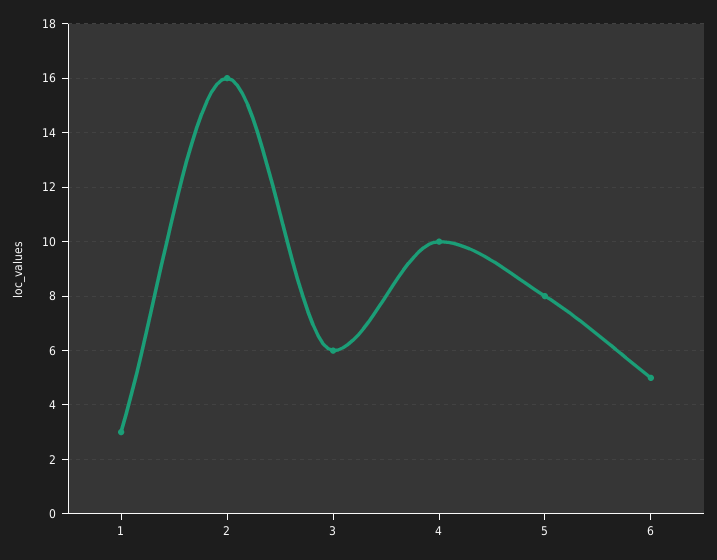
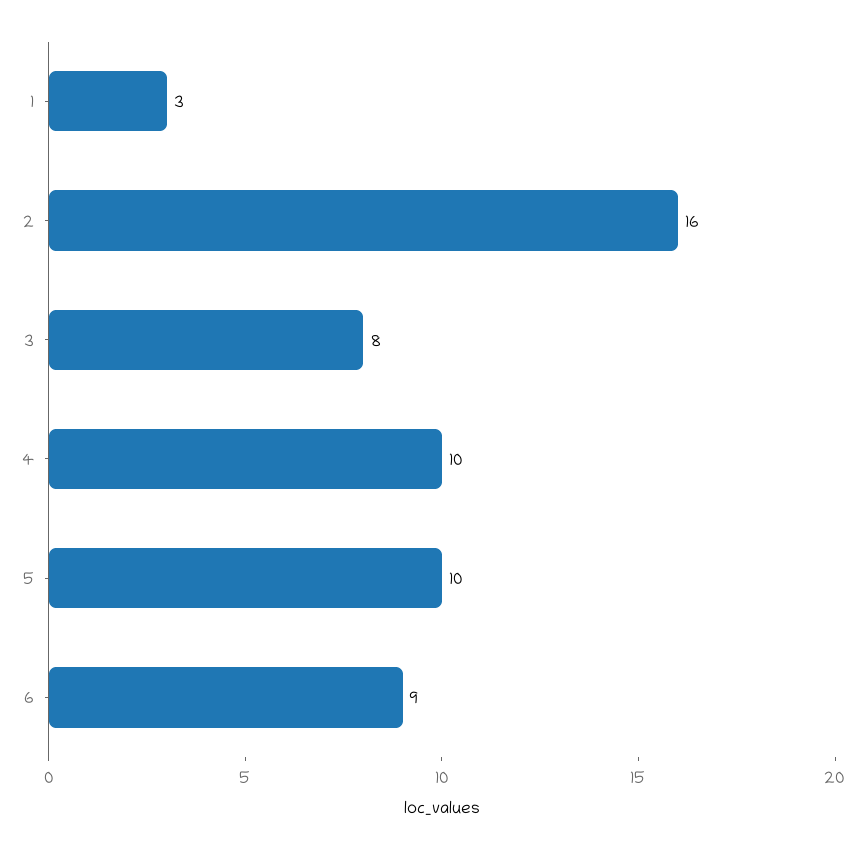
  {
    "1": 3,
    "2": 16,
-   "3": 6,
+   "3": 8,
    "4": 10,
-   "5": 8,
+   "5": 10,
-   "6": 5
+   "6": 9
  }

